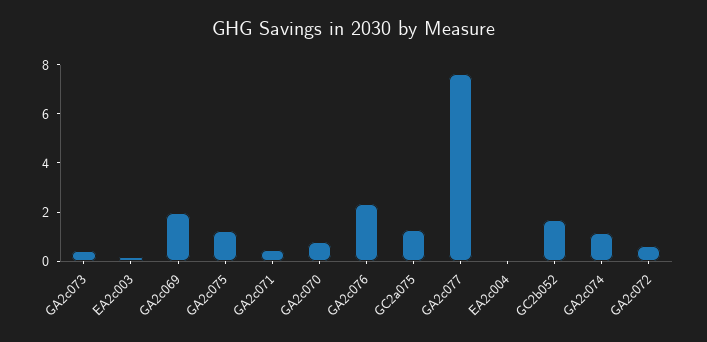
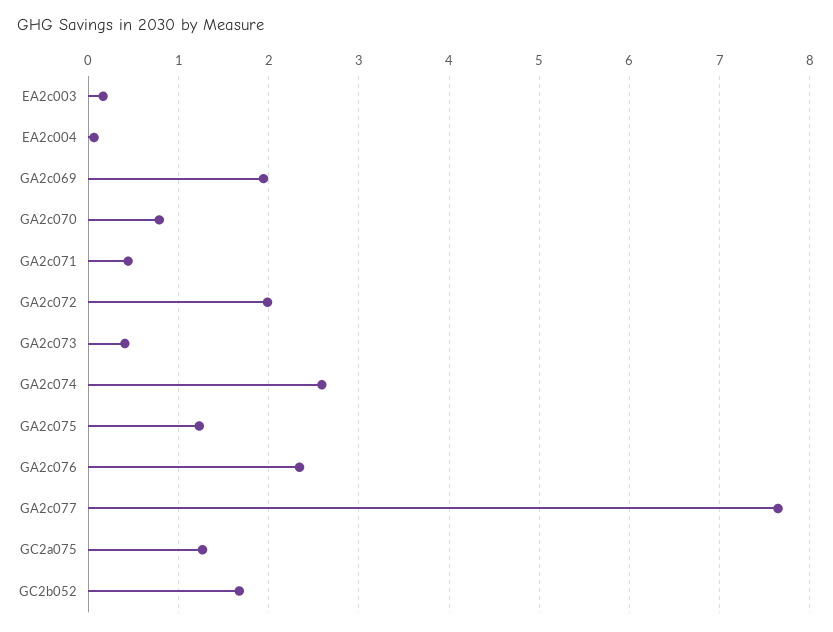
  {
    "GA2c073": 0.4,
    "EA2c003": 0.2,
    "GA2c069": 1.9,
    "GA2c075": 1.2,
    "GA2c071": 0.4,
    "GA2c070": 0.8,
    "GA2c076": 2.3,
    "GC2a075": 1.3,
    "GA2c077": 7.6,
    "EA2c004": 0.1,
    "GC2b052": 1.7,
-   "GA2c074": 1,
+   "GA2c074": 2.6,
-   "GA2c072": 0.5
+   "GA2c072": 2
  }

